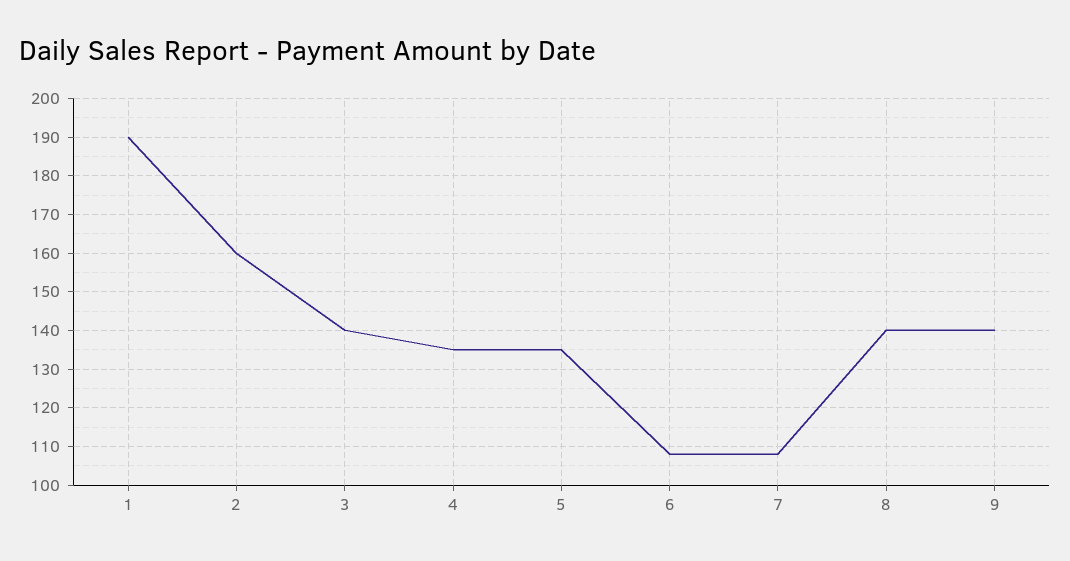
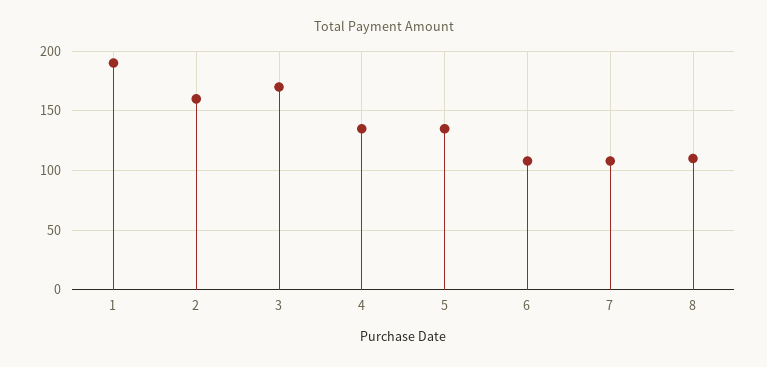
  {
    "1": 190,
    "2": 160,
-   "3": 140,
+   "3": 170,
    "4": 135,
    "5": 135,
    "6": 110,
    "7": 110,
-   "8": 140,
+   "8": 110
-   "9": 140
  }

